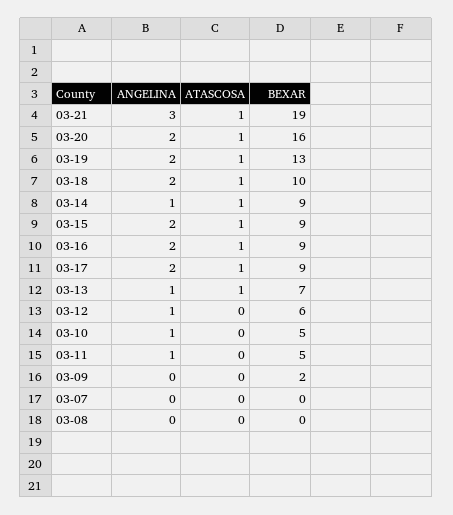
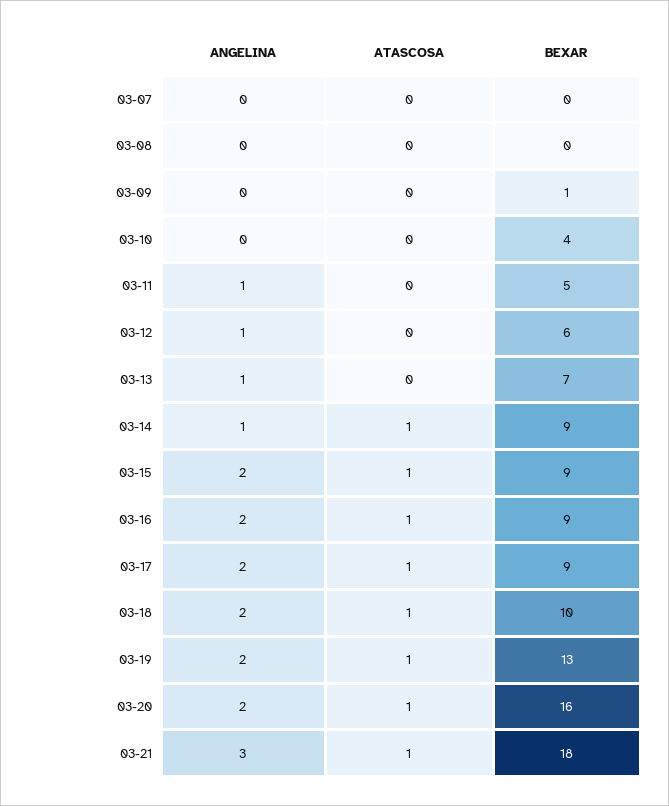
  {
    "ANGELINA": {
      "03-21": 3,
      "03-20": 2,
      "03-19": 2,
      "03-18": 2,
      "03-14": 1,
      "03-15": 2,
      "03-16": 2,
      "03-17": 2,
      "03-13": 1,
      "03-12": 1,
-     "03-10": 1,
+     "03-10": 0,
      "03-11": 1,
      "03-09": 0,
      "03-07": 0,
      "03-08": 0
    },
    "ATASCOSA": {
      "03-21": 1,
      "03-20": 1,
      "03-19": 1,
      "03-18": 1,
      "03-14": 1,
      "03-15": 1,
      "03-16": 1,
      "03-17": 1,
-     "03-13": 1,
+     "03-13": 0,
      "03-12": 0,
      "03-10": 0,
      "03-11": 0,
      "03-09": 0,
      "03-07": 0,
      "03-08": 0
    },
    "BEXAR": {
-     "03-21": 19,
+     "03-21": 18,
      "03-20": 16,
      "03-19": 13,
      "03-18": 10,
      "03-14": 9,
      "03-15": 9,
      "03-16": 9,
      "03-17": 9,
      "03-13": 7,
      "03-12": 6,
-     "03-10": 5,
+     "03-10": 4,
      "03-11": 5,
-     "03-09": 2,
+     "03-09": 1,
      "03-07": 0,
      "03-08": 0
    }
  }

